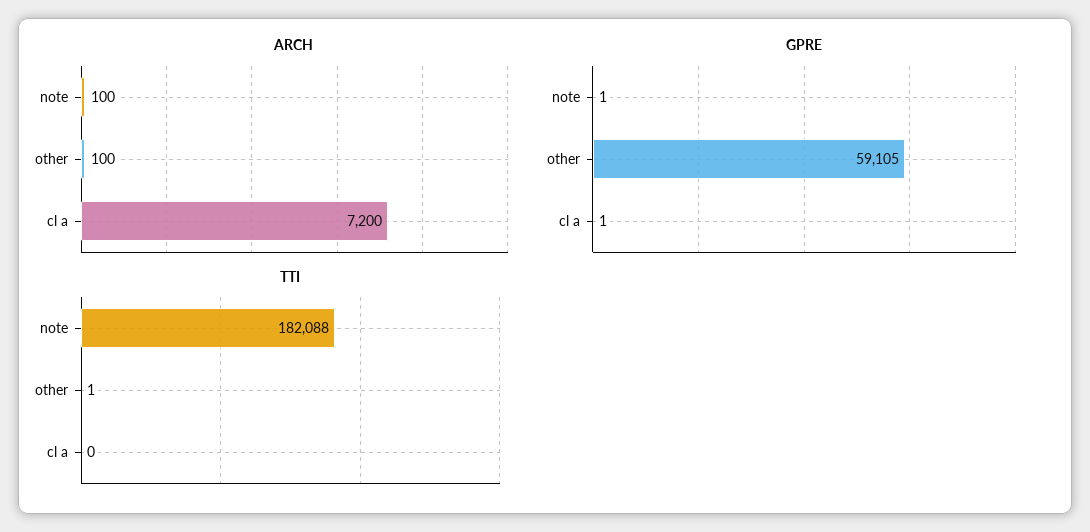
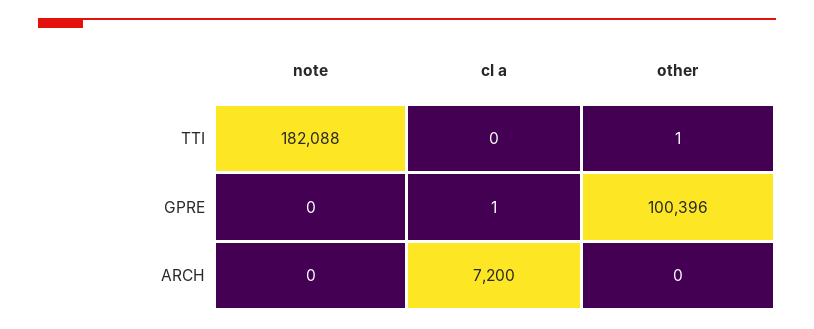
  {
    "ARCH": {
-     "note": 100,
+     "note": 0,
-     "other": 100,
+     "other": 0,
      "cl a": 7200
    },
    "GPRE": {
-     "note": 1,
+     "note": 0,
-     "other": 59105,
+     "other": 100396,
      "cl a": 1
    },
    "TTI": {
      "note": 182088,
      "other": 1,
      "cl a": 0
    }
  }

